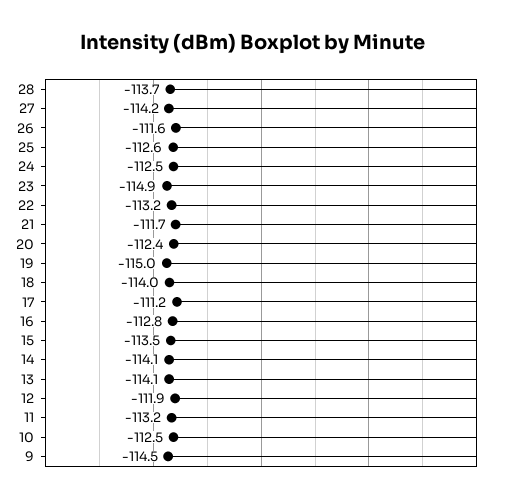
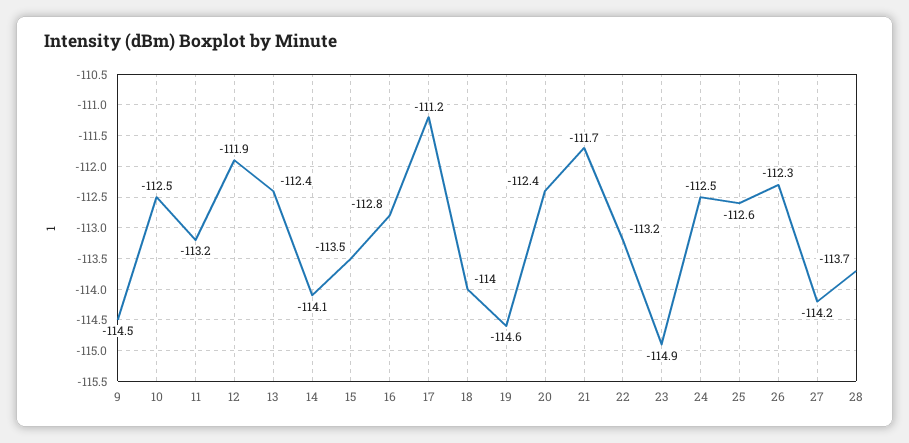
  {
    "28": -113.7,
    "27": -114.2,
-   "26": -111.6,
+   "26": -112.3,
    "25": -112.6,
    "24": -112.5,
    "23": -114.9,
    "22": -113.2,
    "21": -111.7,
    "20": -112.4,
-   "19": -115,
+   "19": -114.6,
    "18": -114,
    "17": -111.2,
    "16": -112.8,
    "15": -113.5,
    "14": -114.1,
-   "13": -114.1,
+   "13": -112.4,
    "12": -111.9,
    "11": -113.2,
    "10": -112.5,
    "9": -114.5
  }

